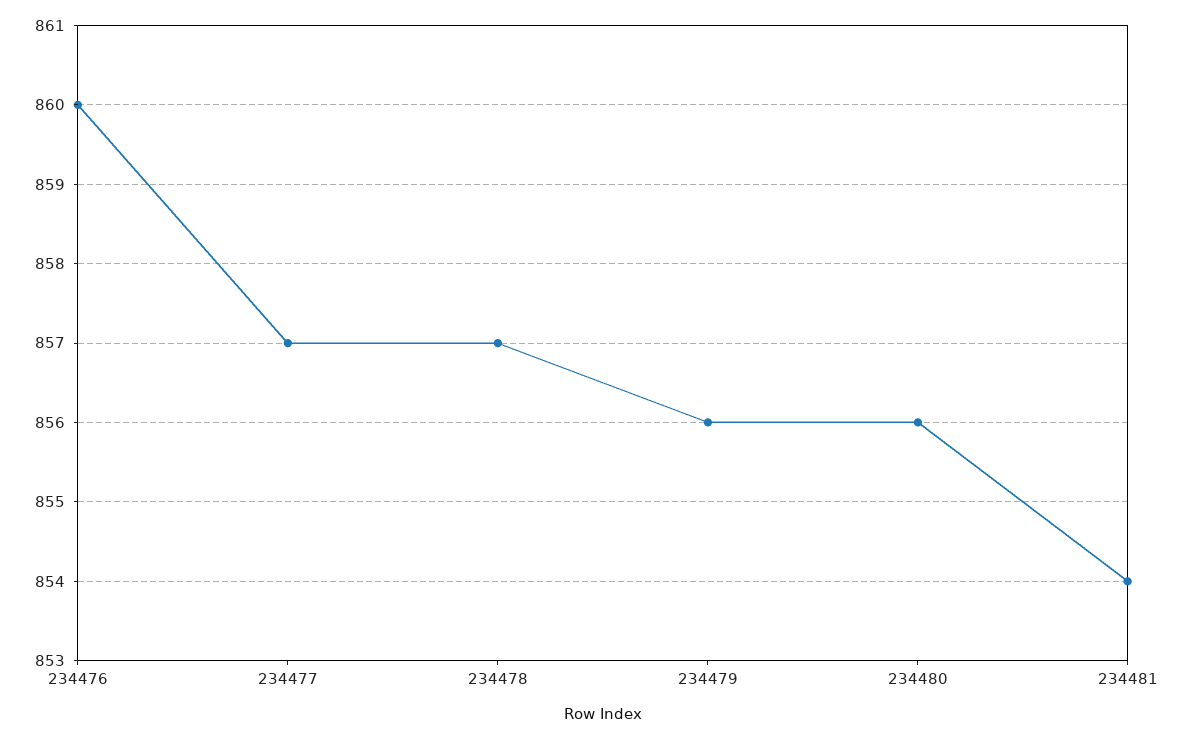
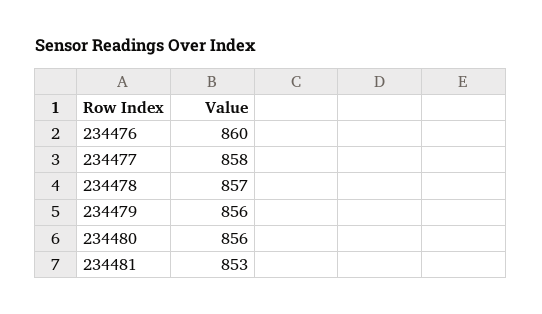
  {
    "234476": 860,
-   "234477": 857,
+   "234477": 858,
    "234478": 857,
    "234479": 856,
    "234480": 856,
-   "234481": 854
+   "234481": 853
  }

